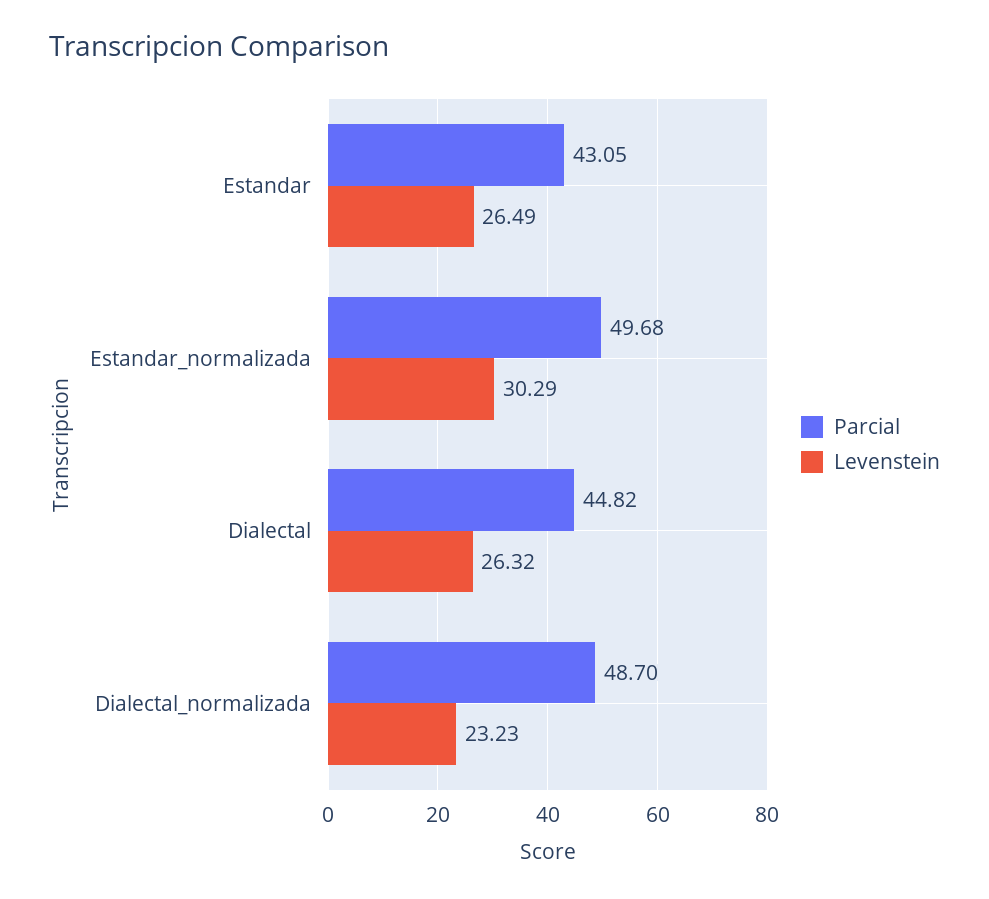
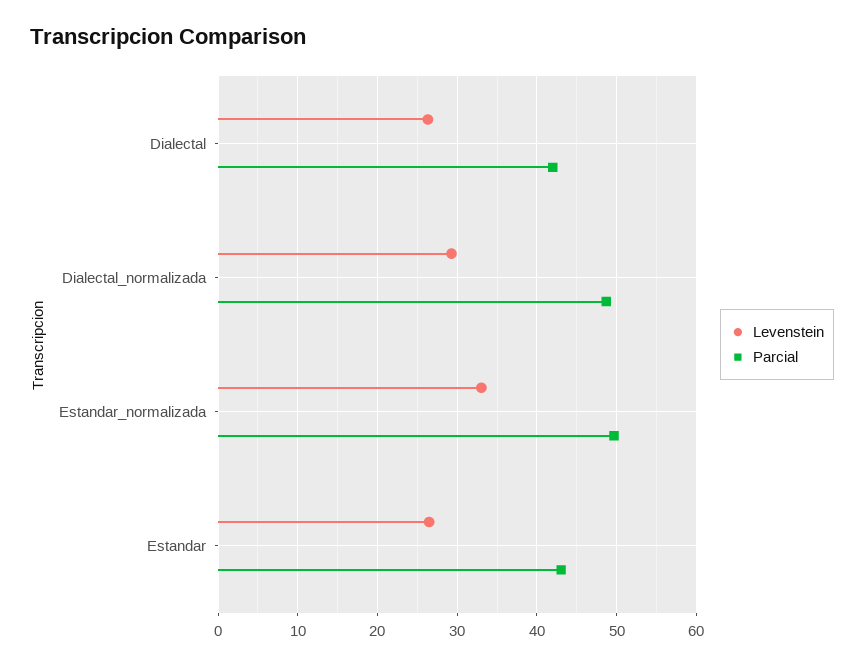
  {
    "Parcial": {
      "Estandar": 43.05,
      "Estandar_normalizada": 49.68,
-     "Dialectal": 44.82,
+     "Dialectal": 42,
      "Dialectal_normalizada": 48.7
    },
    "Levenstein": {
      "Estandar": 26.49,
-     "Estandar_normalizada": 30.29,
+     "Estandar_normalizada": 33,
      "Dialectal": 26.32,
-     "Dialectal_normalizada": 23.23
+     "Dialectal_normalizada": 29
    }
  }

